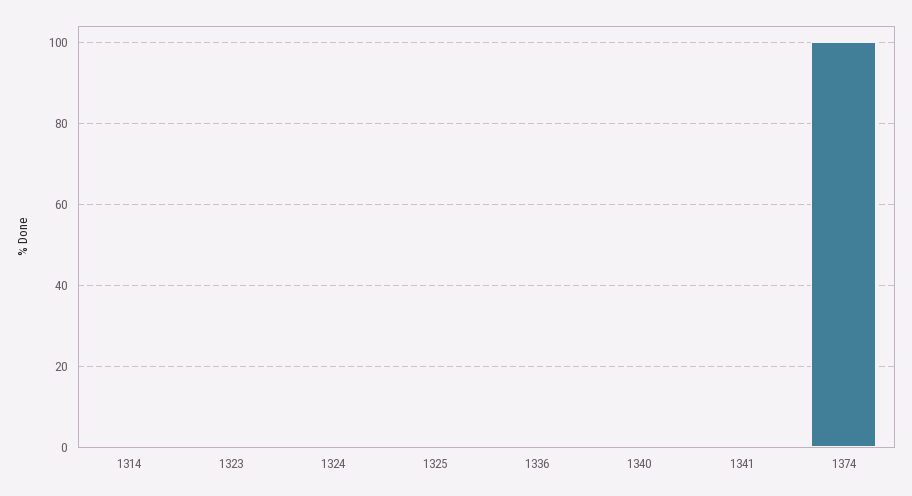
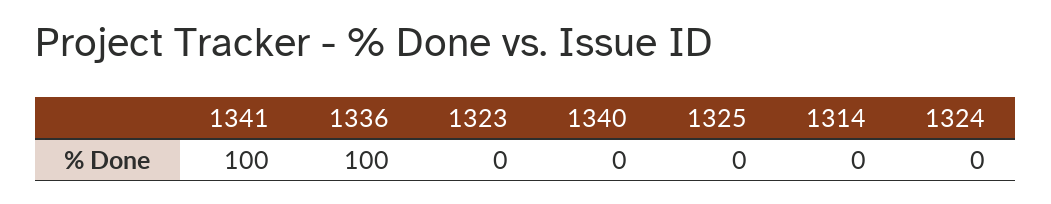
  {
    "1314": 0,
    "1323": 0,
    "1324": 0,
    "1325": 0,
-   "1336": 0,
+   "1336": 100,
    "1340": 0,
-   "1341": 0,
+   "1341": 100
-   "1374": 100
  }

